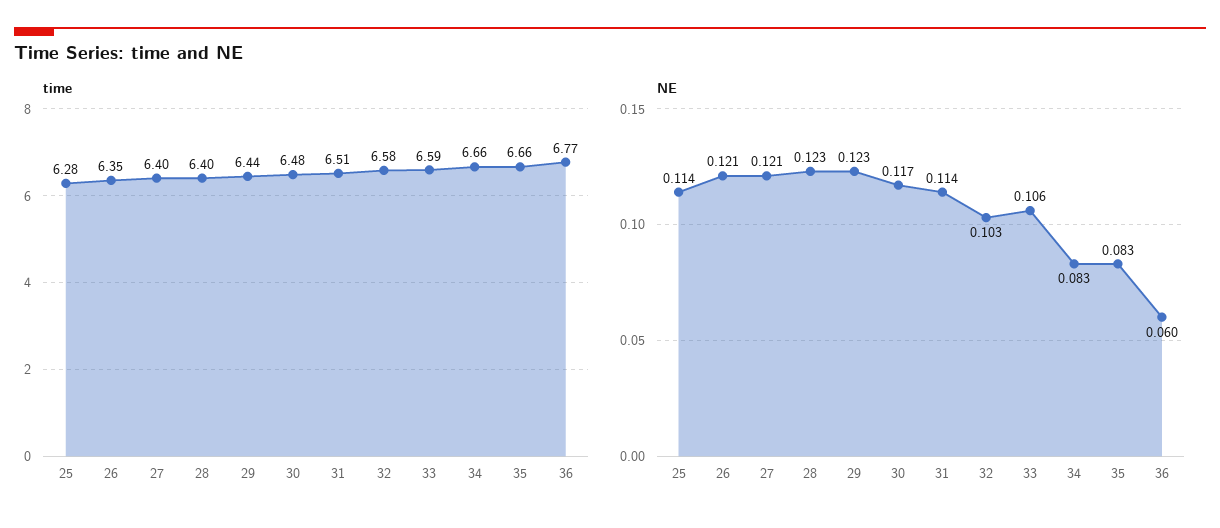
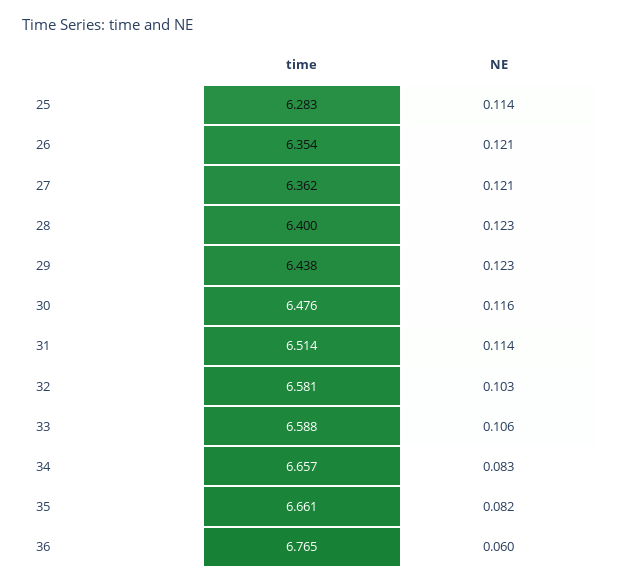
  {
    "time": {
      "25": 6.283,
      "26": 6.354,
-     "27": 6.4,
+     "27": 6.362,
      "28": 6.4,
      "29": 6.438,
      "30": 6.476,
      "31": 6.514,
      "32": 6.581,
      "33": 6.588,
      "34": 6.657,
      "35": 6.661,
      "36": 6.765
    },
    "NE": {
      "25": 0.114,
      "26": 0.121,
      "27": 0.121,
      "28": 0.123,
      "29": 0.123,
-     "30": 0.117,
+     "30": 0.116,
      "31": 0.114,
      "32": 0.103,
      "33": 0.106,
      "34": 0.083,
-     "35": 0.083,
+     "35": 0.082,
      "36": 0.06
    }
  }

